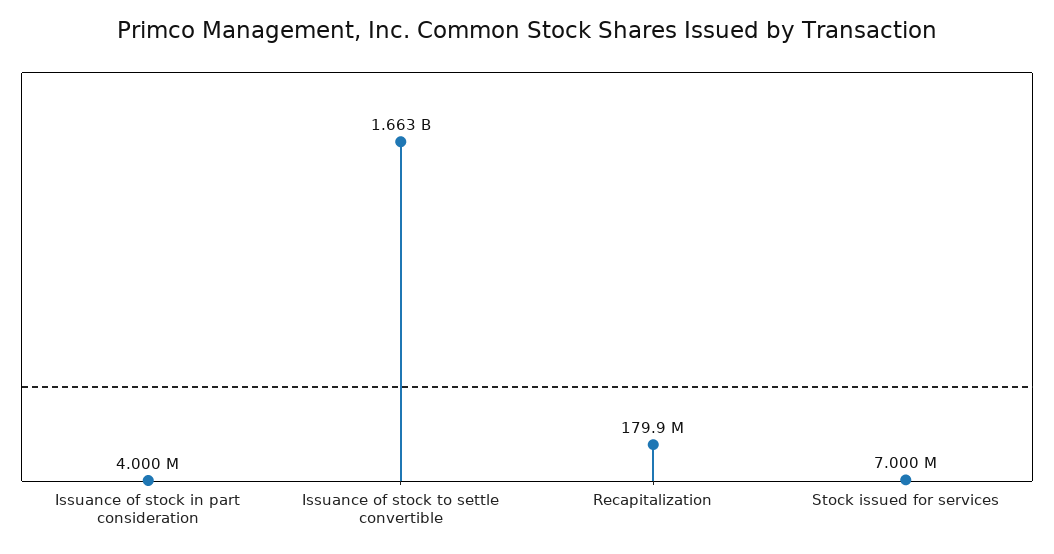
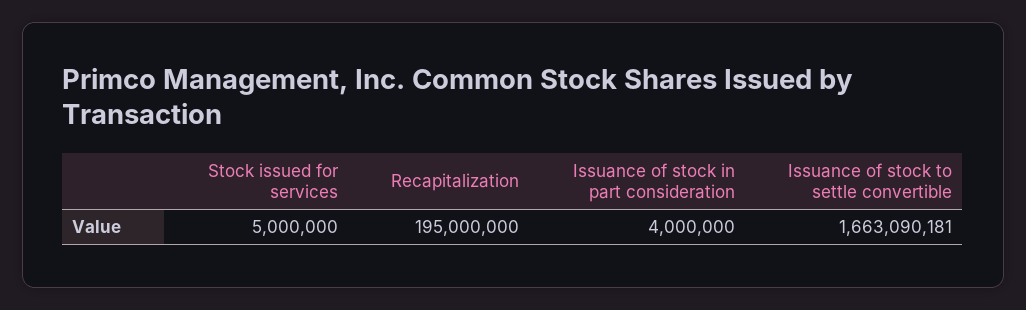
  {
    "Issuance of stock in part consideration": 4000000,
    "Issuance of stock to settle convertible": 1663090181,
-   "Recapitalization": 179900000,
+   "Recapitalization": 195000000,
-   "Stock issued for services": 7000000
+   "Stock issued for services": 5000000
  }

